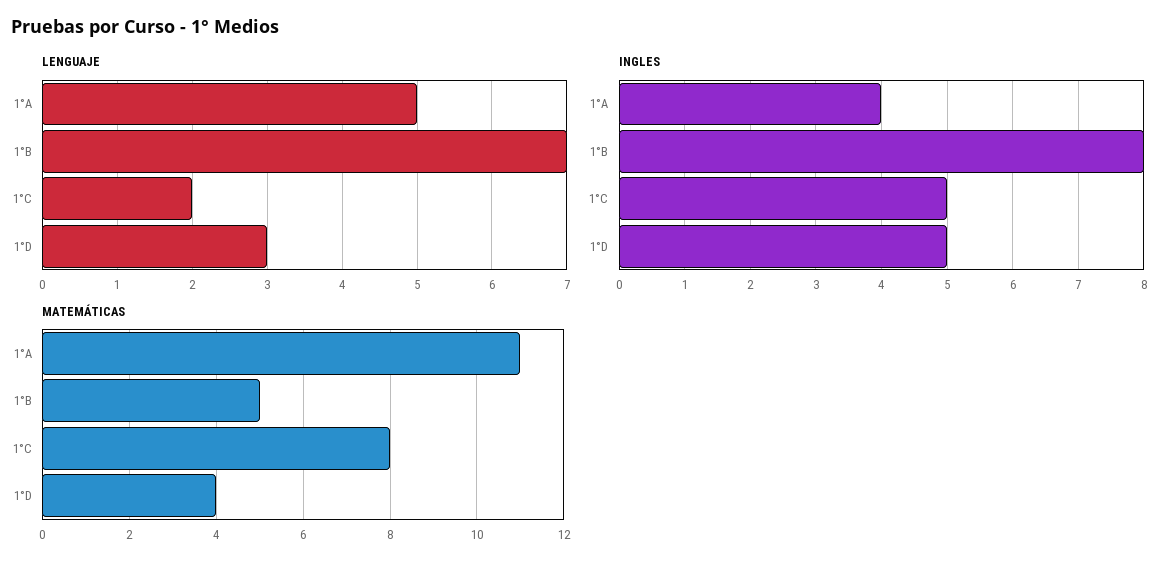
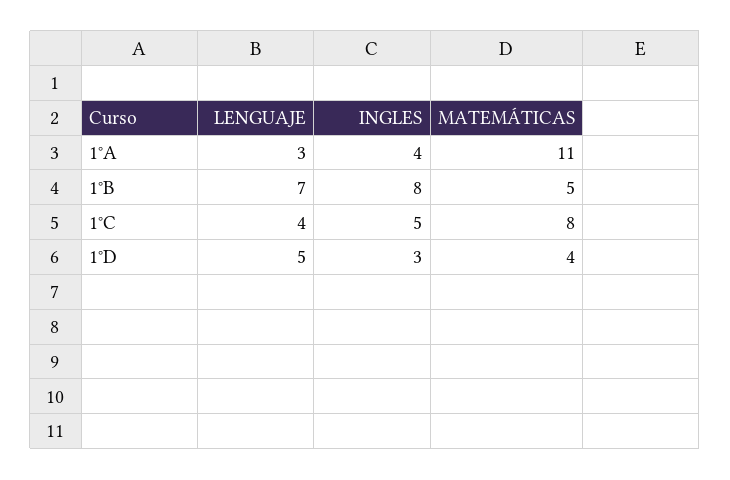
  {
    "LENGUAJE": {
-     "1°A": 5,
+     "1°A": 3,
      "1°B": 7,
-     "1°C": 2,
+     "1°C": 4,
-     "1°D": 3
+     "1°D": 5
    },
    "INGLES": {
      "1°A": 4,
      "1°B": 8,
      "1°C": 5,
-     "1°D": 5
+     "1°D": 3
    },
    "MATEMÁTICAS": {
      "1°A": 11,
      "1°B": 5,
      "1°C": 8,
      "1°D": 4
    }
  }

